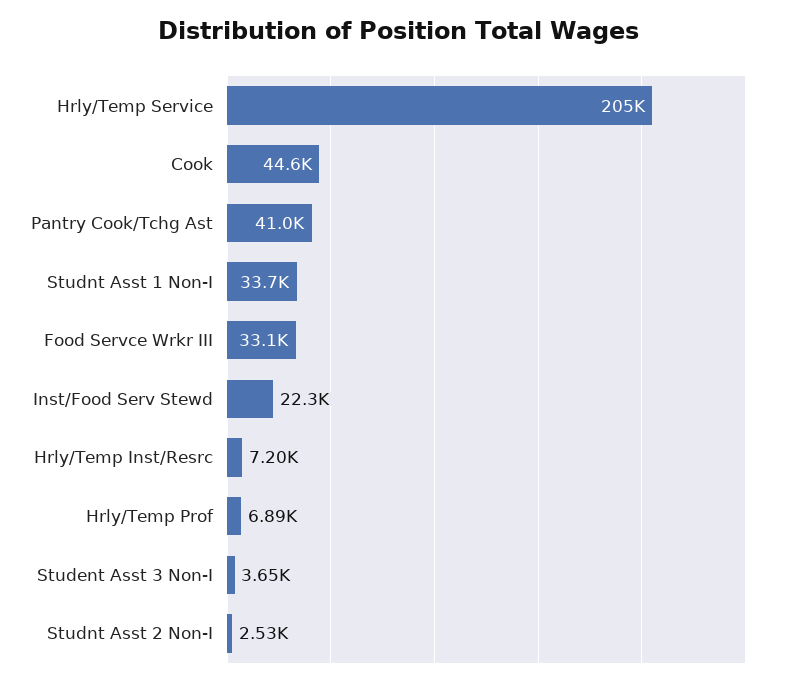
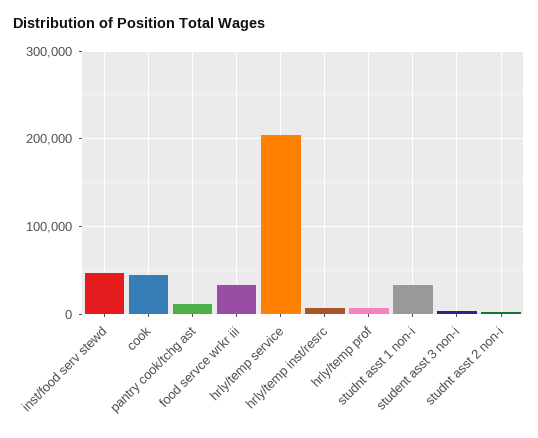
  {
    "Hrly/Temp Service": 205000,
    "Cook": 44600,
-   "Pantry Cook/Tchg Ast": 41000,
+   "Pantry Cook/Tchg Ast": 10000,
    "Studnt Asst 1 Non-I": 33700,
    "Food Servce Wrkr III": 33100,
-   "Inst/Food Serv Stewd": 22300,
+   "Inst/Food Serv Stewd": 50000,
    "Hrly/Temp Inst/Resrc": 7200,
    "Hrly/Temp Prof": 6890,
    "Student Asst 3 Non-I": 3650,
    "Studnt Asst 2 Non-I": 2530
  }

